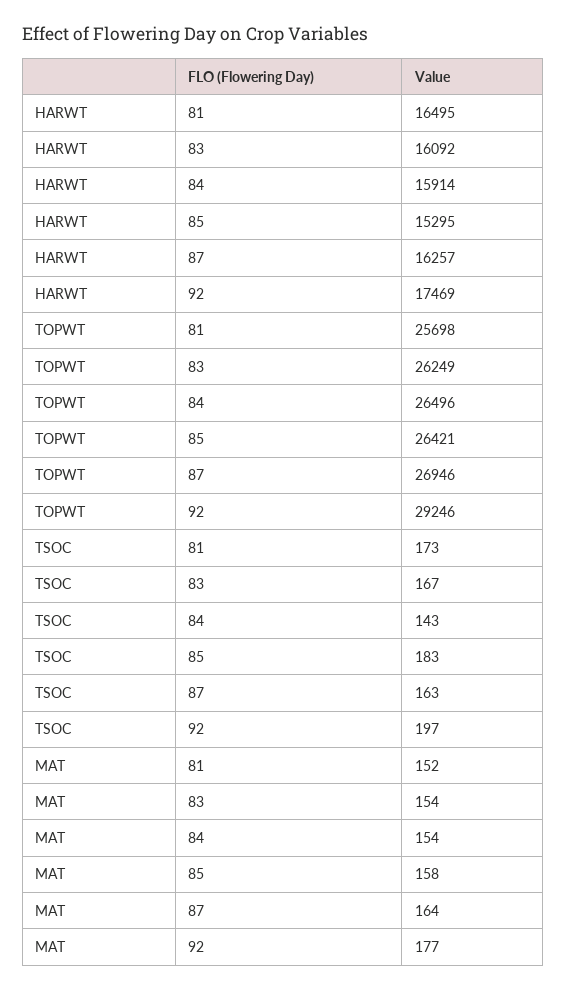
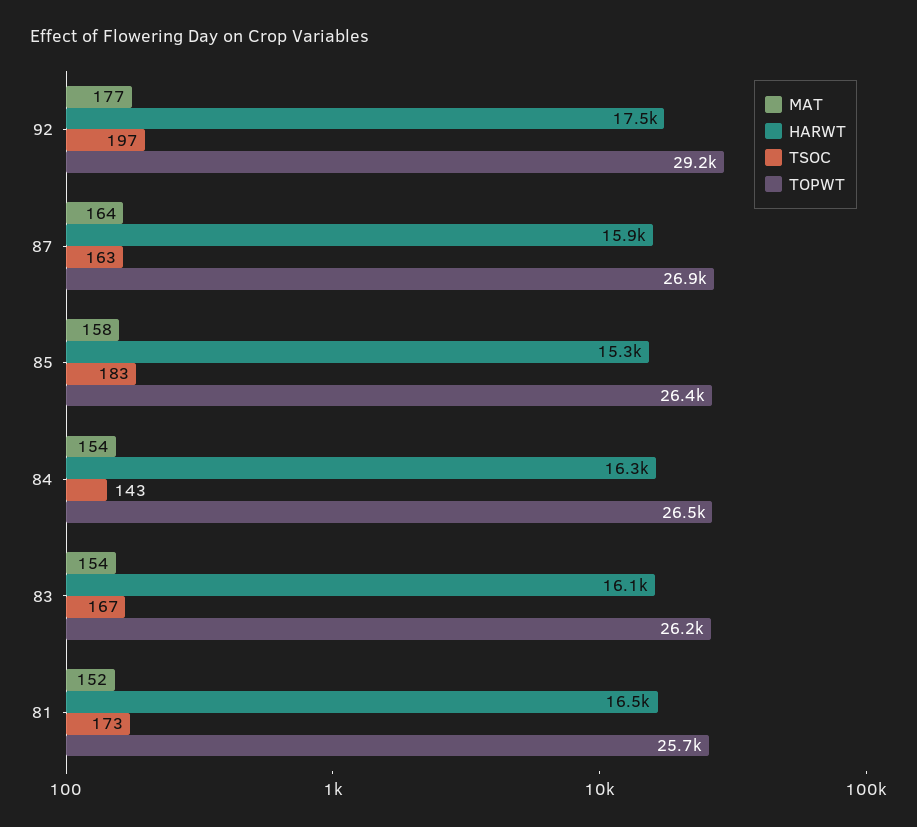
  {
    "HARWT": {
      "81": 16495,
      "83": 16092,
-     "84": 15914,
+     "84": 16300,
      "85": 15295,
-     "87": 16257,
+     "87": 15900,
      "92": 17469
    },
    "TOPWT": {
      "81": 25698,
      "83": 26249,
      "84": 26496,
      "85": 26421,
      "87": 26946,
      "92": 29246
    },
    "TSOC": {
      "81": 173,
      "83": 167,
      "84": 143,
      "85": 183,
      "87": 163,
      "92": 197
    },
    "MAT": {
      "81": 152,
      "83": 154,
      "84": 154,
      "85": 158,
      "87": 164,
      "92": 177
    }
  }

